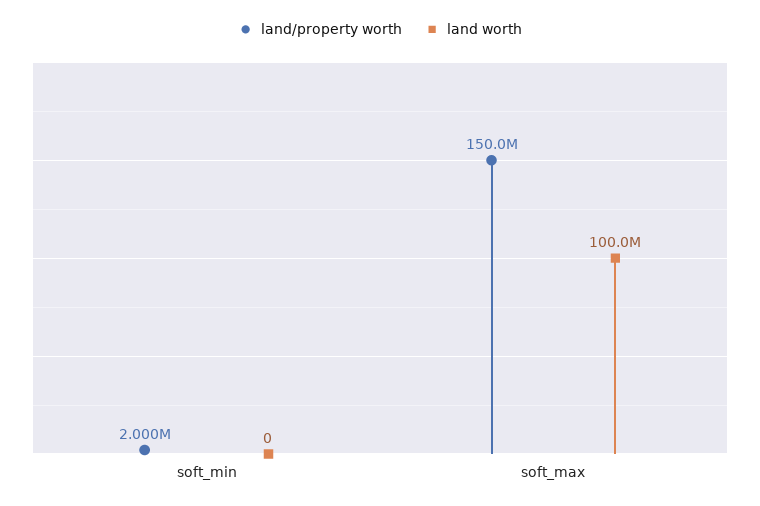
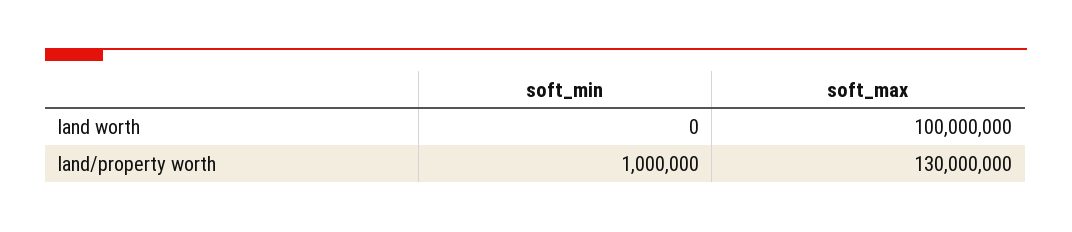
  {
    "land/property worth": {
-     "soft_min": 2000000,
+     "soft_min": 1000000,
-     "soft_max": 150000000
+     "soft_max": 130000000
    },
    "land worth": {
      "soft_min": 0,
      "soft_max": 100000000
    }
  }

